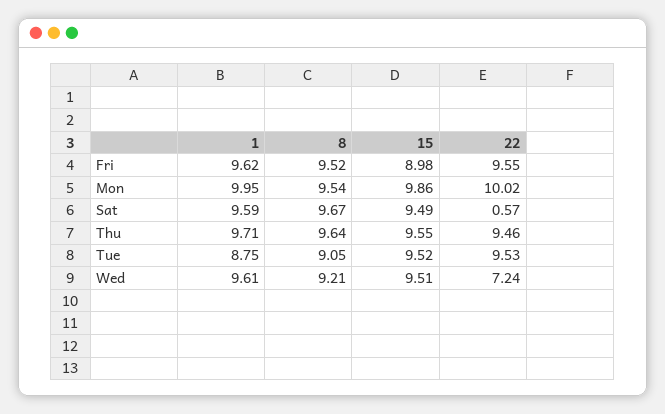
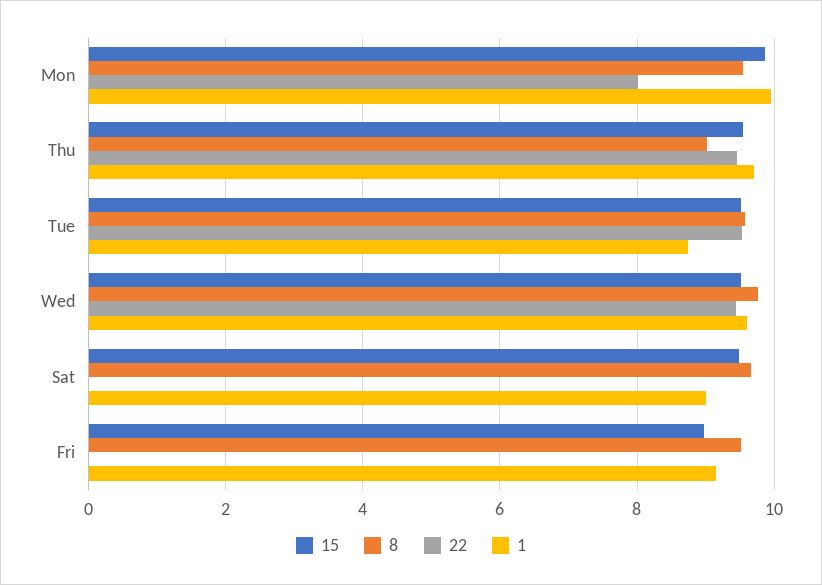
  {
    "1": {
-     "Fri": 9.62,
+     "Fri": 9.2,
      "Mon": 9.95,
-     "Sat": 9.59,
+     "Sat": 9,
      "Thu": 9.71,
      "Tue": 8.75,
      "Wed": 9.61
    },
    "8": {
      "Fri": 9.52,
      "Mon": 9.54,
      "Sat": 9.67,
-     "Thu": 9.64,
+     "Thu": 9,
-     "Tue": 9.05,
+     "Tue": 9.6,
-     "Wed": 9.21
+     "Wed": 9.8
    },
    "15": {
      "Fri": 8.98,
      "Mon": 9.86,
      "Sat": 9.49,
      "Thu": 9.55,
      "Tue": 9.52,
      "Wed": 9.51
    },
    "22": {
-     "Fri": 9.55,
+     "Fri": 0,
-     "Mon": 10.02,
+     "Mon": 8,
-     "Sat": 0.57,
+     "Sat": 0,
      "Thu": 9.46,
      "Tue": 9.53,
-     "Wed": 7.24
+     "Wed": 9.4
    }
  }

